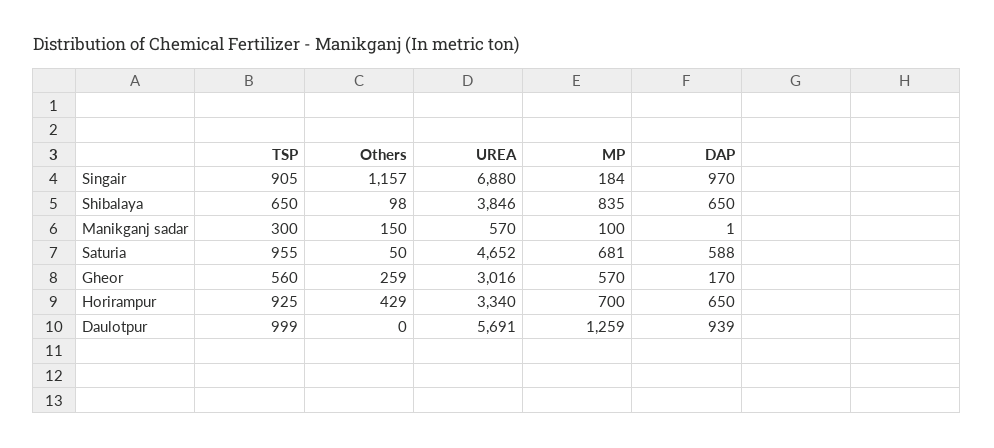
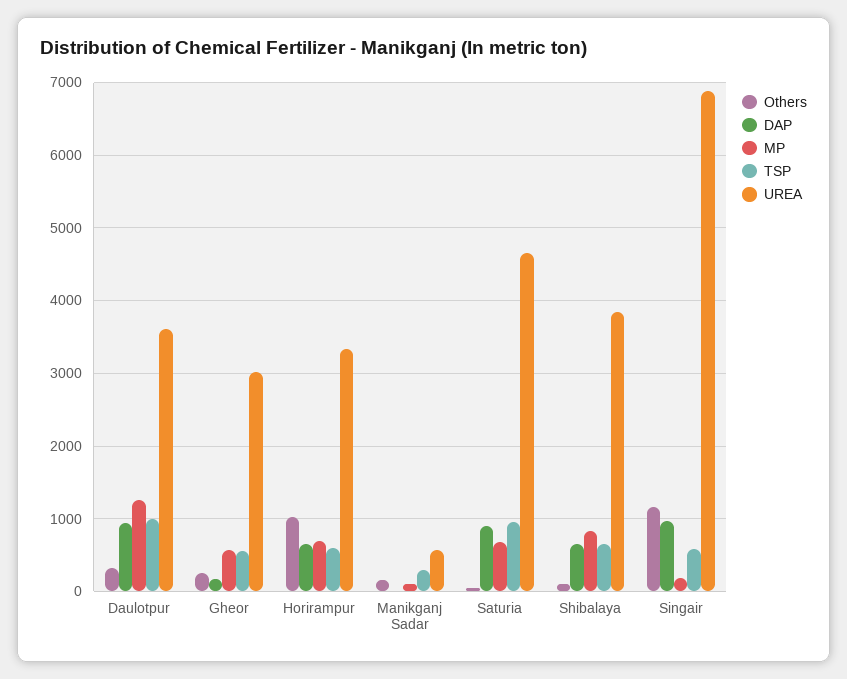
  {
    "TSP": {
-     "Singair": 905,
+     "Singair": 600,
      "Shibalaya": 650,
      "Manikganj sadar": 300,
      "Saturia": 955,
      "Gheor": 560,
-     "Horirampur": 925,
+     "Horirampur": 600,
      "Daulotpur": 999
    },
    "Others": {
      "Singair": 1157,
      "Shibalaya": 98,
      "Manikganj sadar": 150,
      "Saturia": 50,
      "Gheor": 259,
-     "Horirampur": 429,
+     "Horirampur": 1000,
-     "Daulotpur": 0
+     "Daulotpur": 300
    },
    "UREA": {
      "Singair": 6880,
      "Shibalaya": 3846,
      "Manikganj sadar": 570,
      "Saturia": 4652,
      "Gheor": 3016,
      "Horirampur": 3340,
-     "Daulotpur": 5691
+     "Daulotpur": 3600
    },
    "MP": {
      "Singair": 184,
      "Shibalaya": 835,
      "Manikganj sadar": 100,
      "Saturia": 681,
      "Gheor": 570,
      "Horirampur": 700,
      "Daulotpur": 1259
    },
    "DAP": {
      "Singair": 970,
      "Shibalaya": 650,
      "Manikganj sadar": 1,
-     "Saturia": 588,
+     "Saturia": 900,
      "Gheor": 170,
      "Horirampur": 650,
      "Daulotpur": 939
    }
  }

